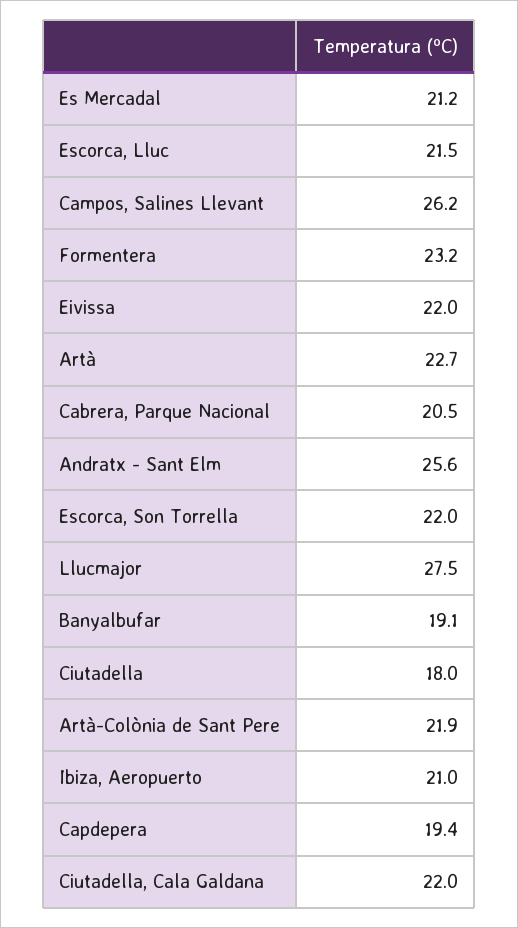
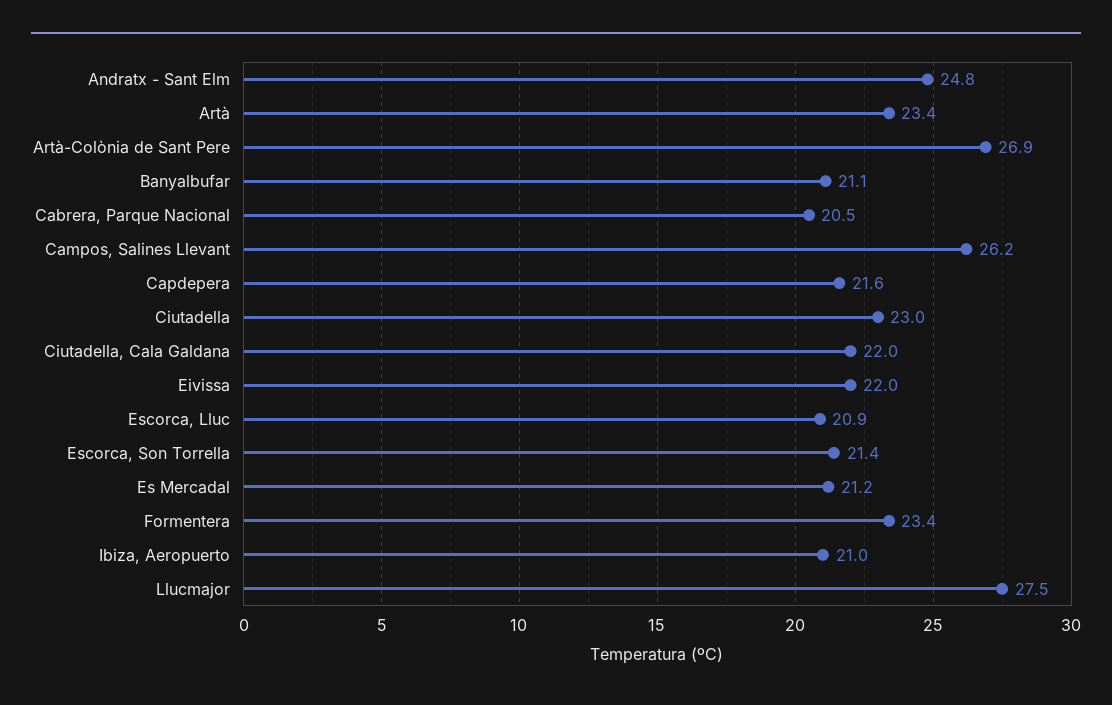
  {
    "Es Mercadal": 21.2,
-   "Escorca, Lluc": 21.5,
+   "Escorca, Lluc": 20.9,
    "Campos, Salines Llevant": 26.2,
-   "Formentera": 23.2,
+   "Formentera": 23.4,
    "Eivissa": 22,
-   "Artà": 22.7,
+   "Artà": 23.4,
    "Cabrera, Parque Nacional": 20.5,
-   "Andratx - Sant Elm": 25.6,
+   "Andratx - Sant Elm": 24.8,
-   "Escorca, Son Torrella": 22,
+   "Escorca, Son Torrella": 21.4,
    "Llucmajor": 27.5,
-   "Banyalbufar": 19.1,
+   "Banyalbufar": 21.1,
-   "Ciutadella": 18,
+   "Ciutadella": 23,
-   "Artà-Colònia de Sant Pere": 21.9,
+   "Artà-Colònia de Sant Pere": 26.9,
    "Ibiza, Aeropuerto": 21,
-   "Capdepera": 19.4,
+   "Capdepera": 21.6,
    "Ciutadella, Cala Galdana": 22
  }

